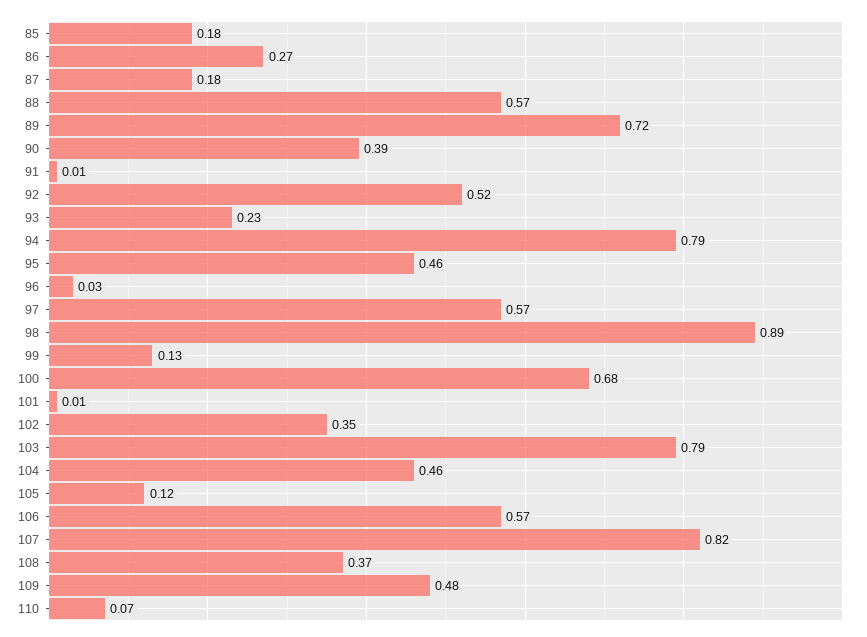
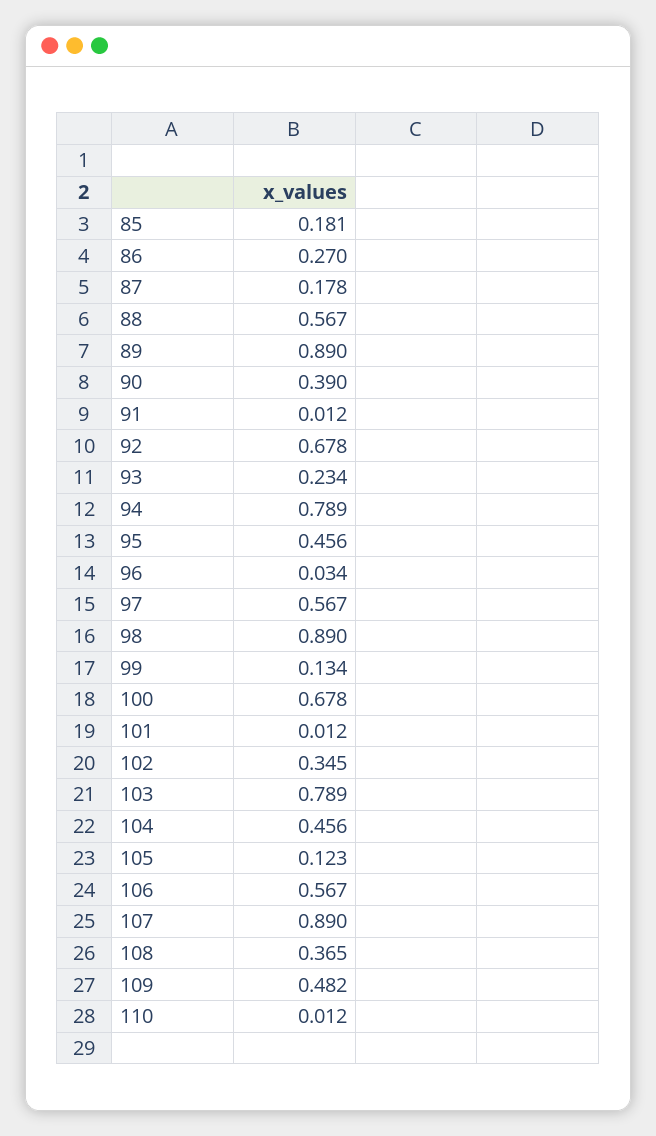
  {
    "85": 0.181,
    "86": 0.27,
    "87": 0.178,
    "88": 0.567,
-   "89": 0.72,
+   "89": 0.89,
    "90": 0.39,
    "91": 0.012,
-   "92": 0.52,
+   "92": 0.678,
    "93": 0.234,
    "94": 0.789,
    "95": 0.456,
    "96": 0.034,
    "97": 0.567,
    "98": 0.89,
    "99": 0.134,
    "100": 0.678,
    "101": 0.012,
    "102": 0.345,
    "103": 0.789,
    "104": 0.456,
    "105": 0.123,
    "106": 0.567,
-   "107": 0.82,
+   "107": 0.89,
    "108": 0.365,
    "109": 0.482,
-   "110": 0.07
+   "110": 0.012
  }

